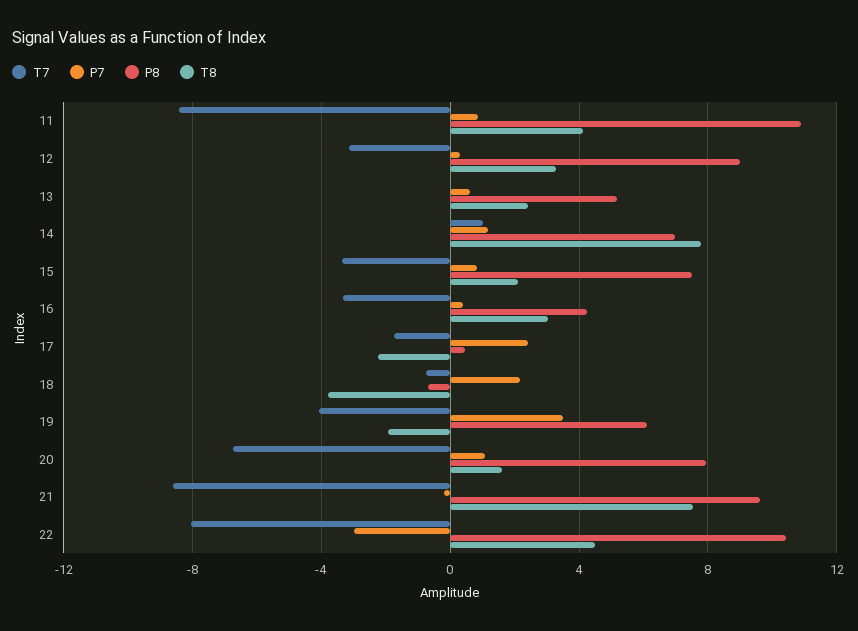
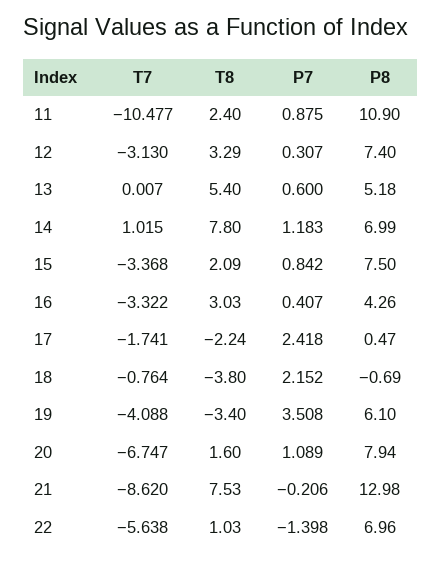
  {
    "T7": {
-     "11": -8.5,
+     "11": -10.477,
      "12": -3.13,
      "13": 0.007,
      "14": 1.015,
      "15": -3.368,
      "16": -3.322,
      "17": -1.741,
      "18": -0.764,
      "19": -4.088,
      "20": -6.747,
      "21": -8.62,
-     "22": -8
+     "22": -5.638
    },
    "P7": {
      "11": 0.875,
      "12": 0.307,
      "13": 0.6,
      "14": 1.183,
      "15": 0.842,
      "16": 0.407,
      "17": 2.418,
      "18": 2.152,
      "19": 3.508,
      "20": 1.089,
      "21": -0.206,
-     "22": -3
+     "22": -1.398
    },
    "P8": {
      "11": 10.9,
-     "12": 9,
+     "12": 7.4,
      "13": 5.18,
      "14": 6.99,
      "15": 7.5,
      "16": 4.26,
      "17": 0.47,
      "18": -0.69,
      "19": 6.1,
      "20": 7.94,
-     "21": 9.5,
+     "21": 12.98,
-     "22": 10.5
+     "22": 6.96
    },
    "T8": {
-     "11": 4,
+     "11": 2.4,
      "12": 3.29,
-     "13": 2.5,
+     "13": 5.4,
      "14": 7.8,
      "15": 2.09,
      "16": 3.03,
      "17": -2.24,
      "18": -3.8,
-     "19": -2,
+     "19": -3.4,
      "20": 1.6,
      "21": 7.53,
-     "22": 4.5
+     "22": 1.03
    }
  }

